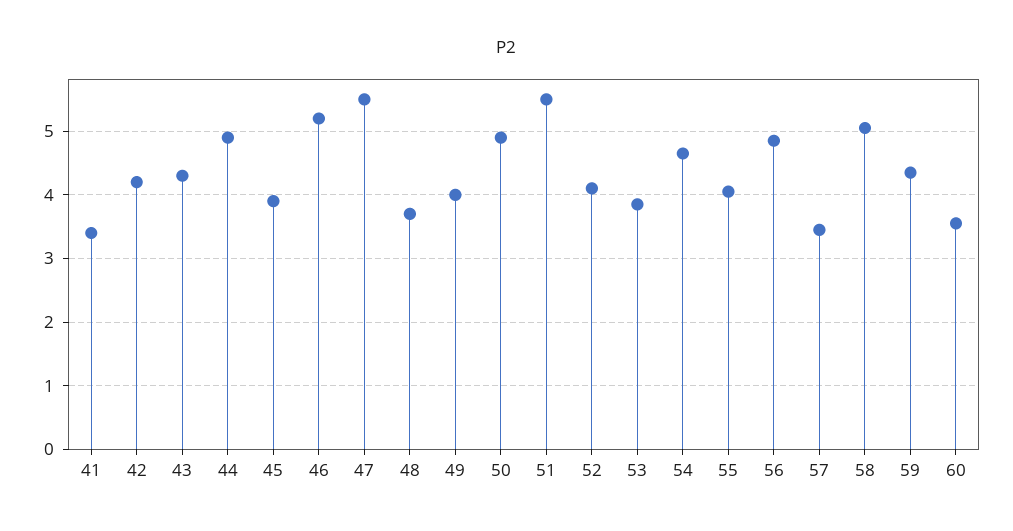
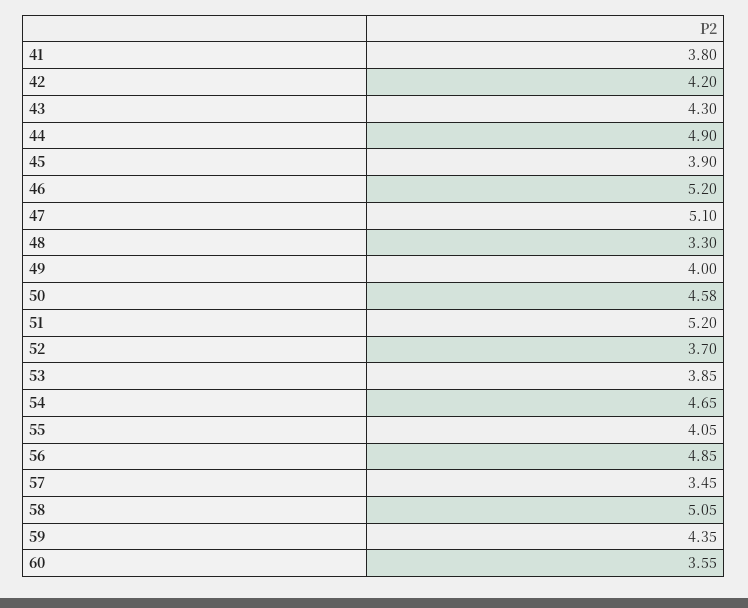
  {
-   "41": 3.4,
+   "41": 3.8,
    "42": 4.2,
    "43": 4.3,
    "44": 4.9,
    "45": 3.9,
    "46": 5.2,
-   "47": 5.5,
+   "47": 5.1,
-   "48": 3.7,
+   "48": 3.3,
    "49": 4,
-   "50": 4.9,
+   "50": 4.58,
-   "51": 5.5,
+   "51": 5.2,
-   "52": 4.1,
+   "52": 3.7,
    "53": 3.85,
    "54": 4.65,
    "55": 4.05,
    "56": 4.85,
    "57": 3.45,
    "58": 5.05,
    "59": 4.35,
    "60": 3.55
  }

